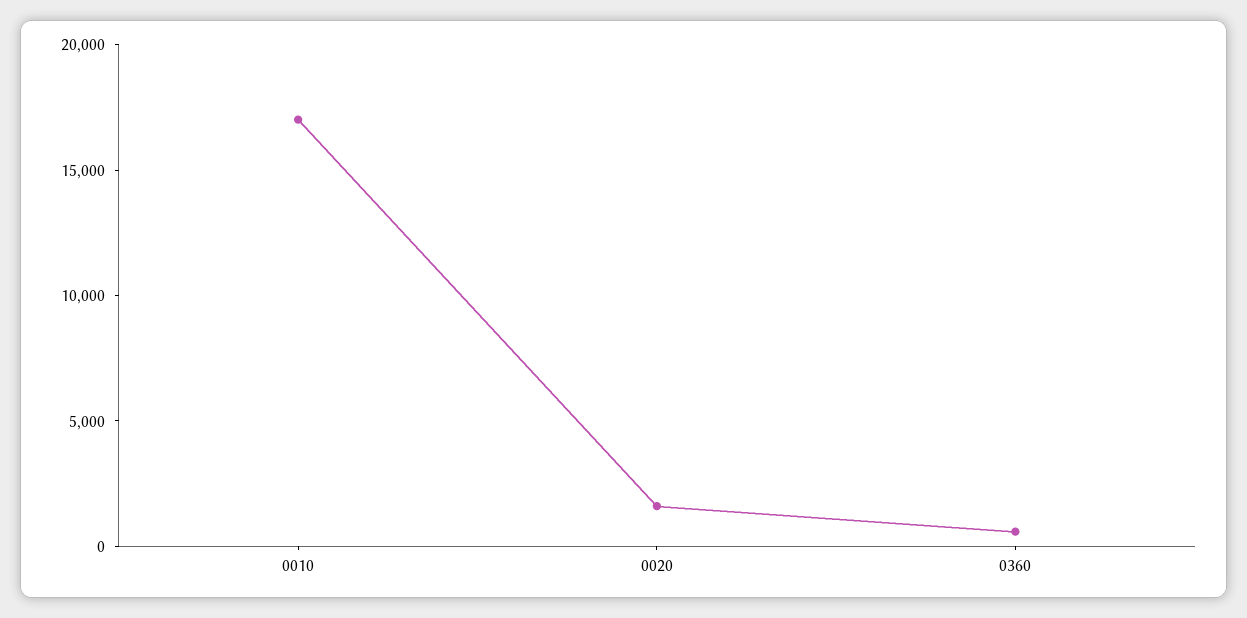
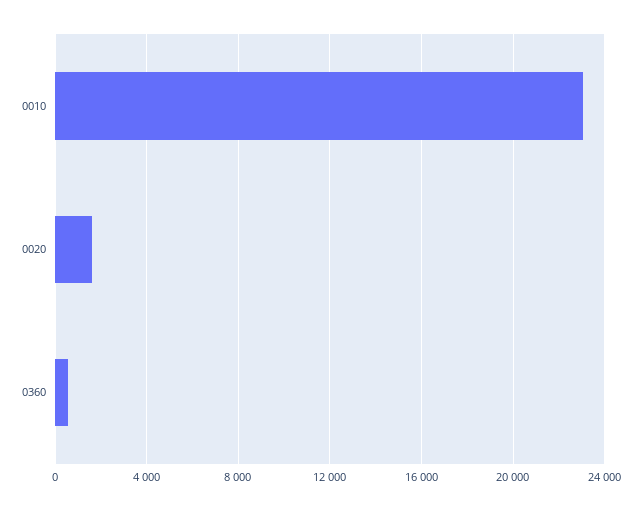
  {
-   "0010": 17000,
+   "0010": 23000,
    "0020": 1500,
    "0360": 500
  }

